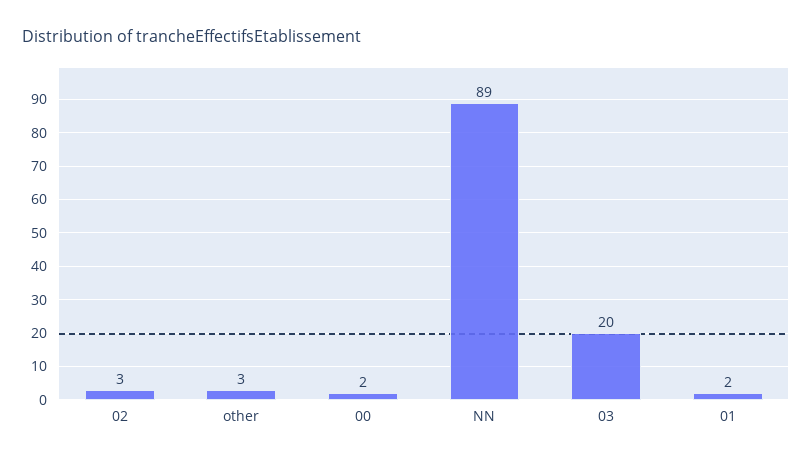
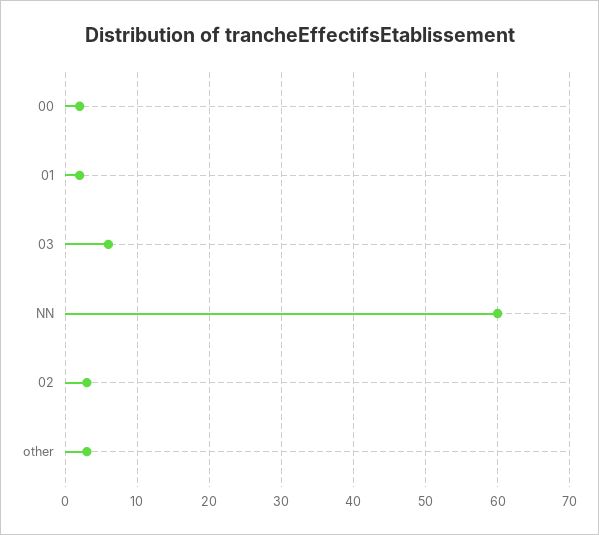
  {
    "02": 3,
    "other": 3,
    "00": 2,
-   "NN": 89,
+   "NN": 60,
-   "03": 20,
+   "03": 6,
    "01": 2
  }

